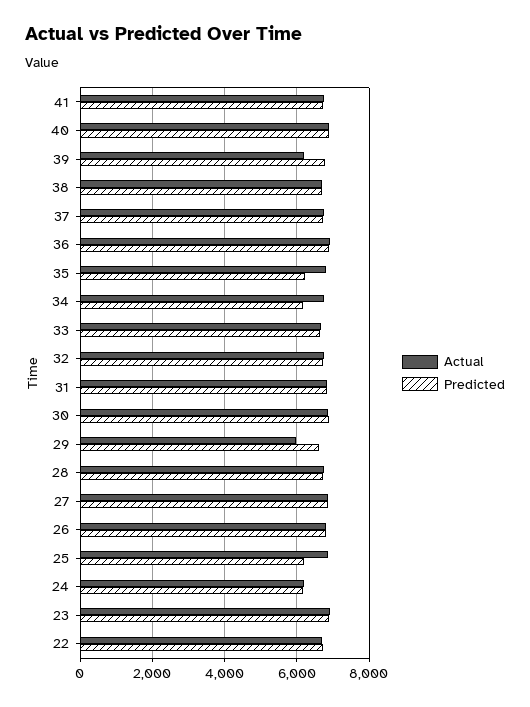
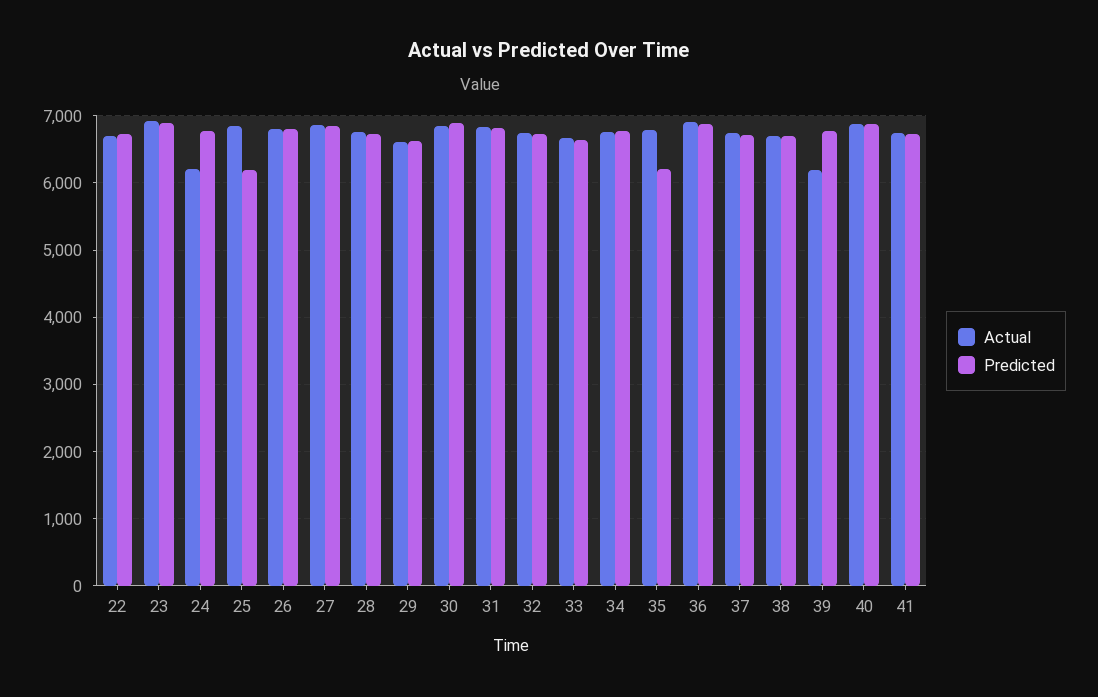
  {
    "Actual": {
      "41": 6700,
      "40": 6900,
      "39": 6200,
      "38": 6700,
      "37": 6800,
      "36": 6900,
      "35": 6800,
      "34": 6800,
      "33": 6700,
      "32": 6700,
      "31": 6800,
      "30": 6900,
-     "29": 6000,
+     "29": 6600,
      "28": 6800,
      "27": 6900,
      "26": 6800,
      "25": 6900,
      "24": 6200,
      "23": 6900,
      "22": 6700
    },
    "Predicted": {
      "41": 6700,
      "40": 6900,
      "39": 6800,
      "38": 6700,
      "37": 6700,
      "36": 6900,
      "35": 6200,
-     "34": 6200,
+     "34": 6800,
      "33": 6600,
      "32": 6700,
      "31": 6800,
      "30": 6900,
      "29": 6600,
      "28": 6700,
      "27": 6900,
      "26": 6800,
      "25": 6200,
-     "24": 6200,
+     "24": 6800,
      "23": 6900,
      "22": 6700
    }
  }

